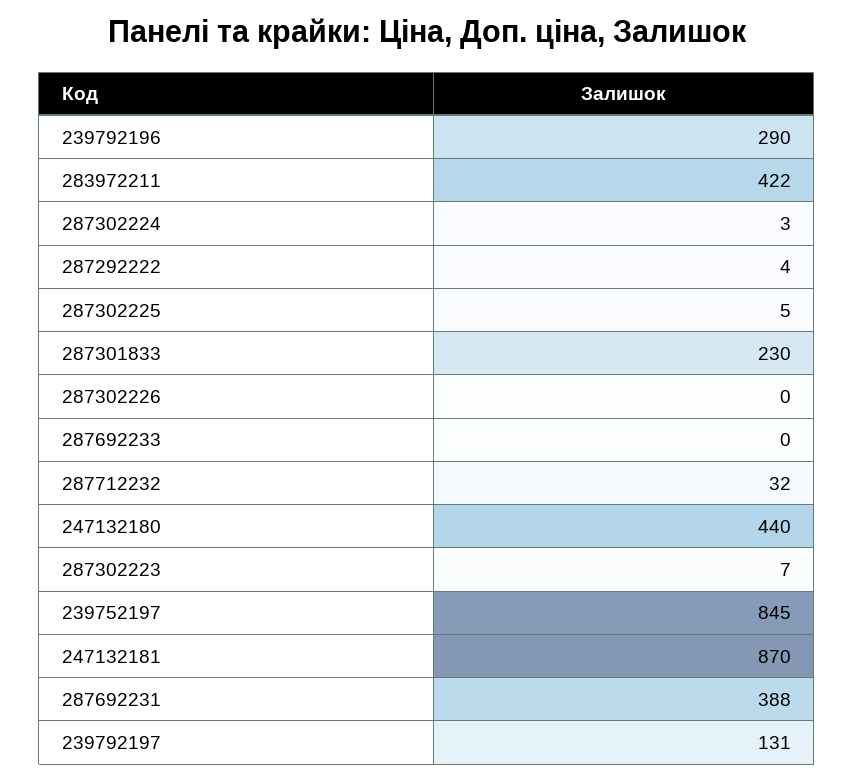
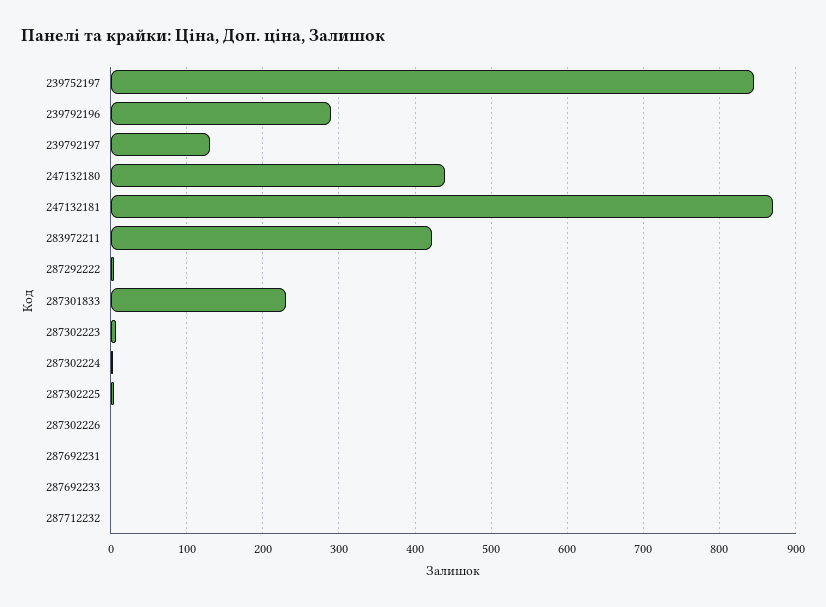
  {
    "239792196": 290,
    "283972211": 422,
    "287302224": 3,
    "287292222": 4,
    "287302225": 5,
    "287301833": 230,
    "287302226": 0,
    "287692233": 0,
-   "287712232": 32,
+   "287712232": 0,
    "247132180": 440,
    "287302223": 7,
    "239752197": 845,
    "247132181": 870,
-   "287692231": 388,
+   "287692231": 0,
    "239792197": 131
  }

